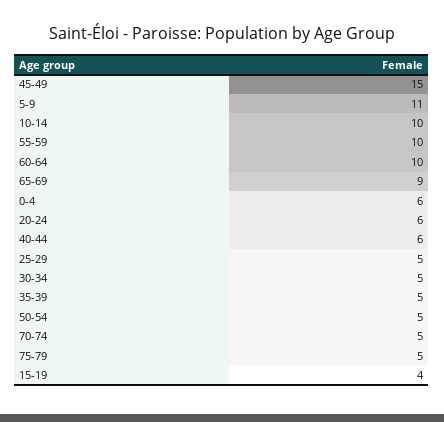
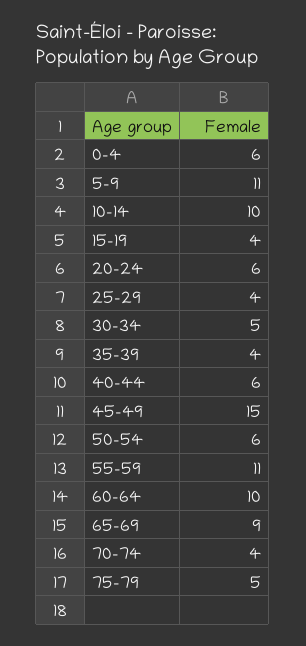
  {
    "45-49": 15,
    "5-9": 11,
    "10-14": 10,
-   "55-59": 10,
+   "55-59": 11,
    "60-64": 10,
    "65-69": 9,
    "0-4": 6,
    "20-24": 6,
    "40-44": 6,
-   "25-29": 5,
+   "25-29": 4,
    "30-34": 5,
-   "35-39": 5,
+   "35-39": 4,
-   "50-54": 5,
+   "50-54": 6,
-   "70-74": 5,
+   "70-74": 4,
    "75-79": 5,
    "15-19": 4
  }

